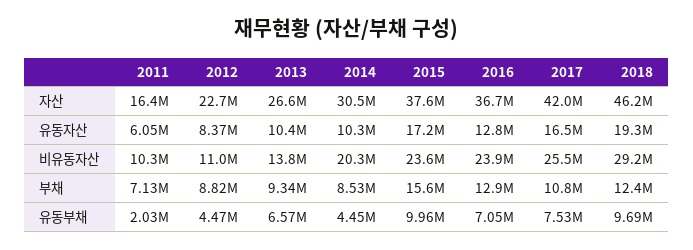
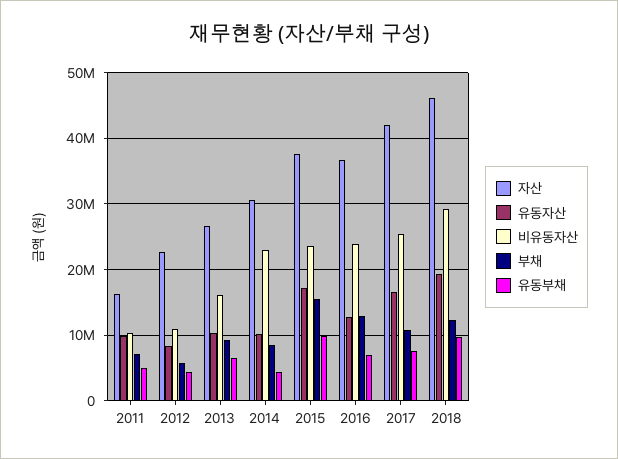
  {
    "자산": {
      "2011": 16400000,
      "2012": 22700000,
      "2013": 26600000,
      "2014": 30500000,
      "2015": 37600000,
      "2016": 36700000,
      "2017": 42000000,
      "2018": 46200000
    },
    "유동자산": {
-     "2011": 6050000,
+     "2011": 10000000,
      "2012": 8370000,
      "2013": 10400000,
      "2014": 10300000,
      "2015": 17200000,
      "2016": 12800000,
      "2017": 16500000,
      "2018": 19300000
    },
    "비유동자산": {
      "2011": 10300000,
      "2012": 11000000,
-     "2013": 13800000,
+     "2013": 16000000,
-     "2014": 20300000,
+     "2014": 23000000,
      "2015": 23600000,
      "2016": 23900000,
      "2017": 25500000,
      "2018": 29200000
    },
    "부채": {
      "2011": 7130000,
-     "2012": 8820000,
+     "2012": 6000000,
      "2013": 9340000,
      "2014": 8530000,
      "2015": 15600000,
      "2016": 12900000,
      "2017": 10800000,
      "2018": 12400000
    },
    "유동부채": {
-     "2011": 2030000,
+     "2011": 5000000,
      "2012": 4470000,
      "2013": 6570000,
      "2014": 4450000,
      "2015": 9960000,
      "2016": 7050000,
      "2017": 7530000,
      "2018": 9690000
    }
  }

